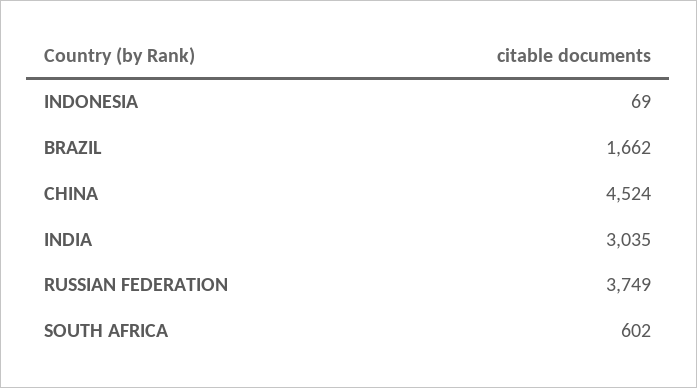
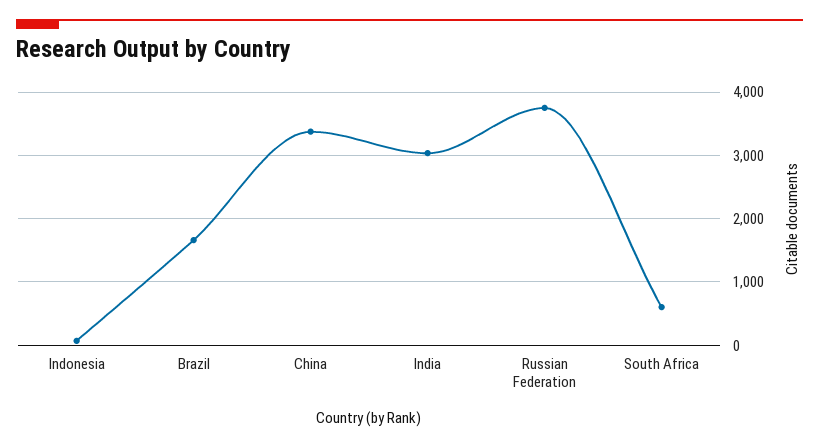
  {
    "INDONESIA": 69,
    "BRAZIL": 1662,
-   "CHINA": 4524,
+   "CHINA": 3400,
    "INDIA": 3035,
    "RUSSIAN FEDERATION": 3749,
    "SOUTH AFRICA": 602
  }

